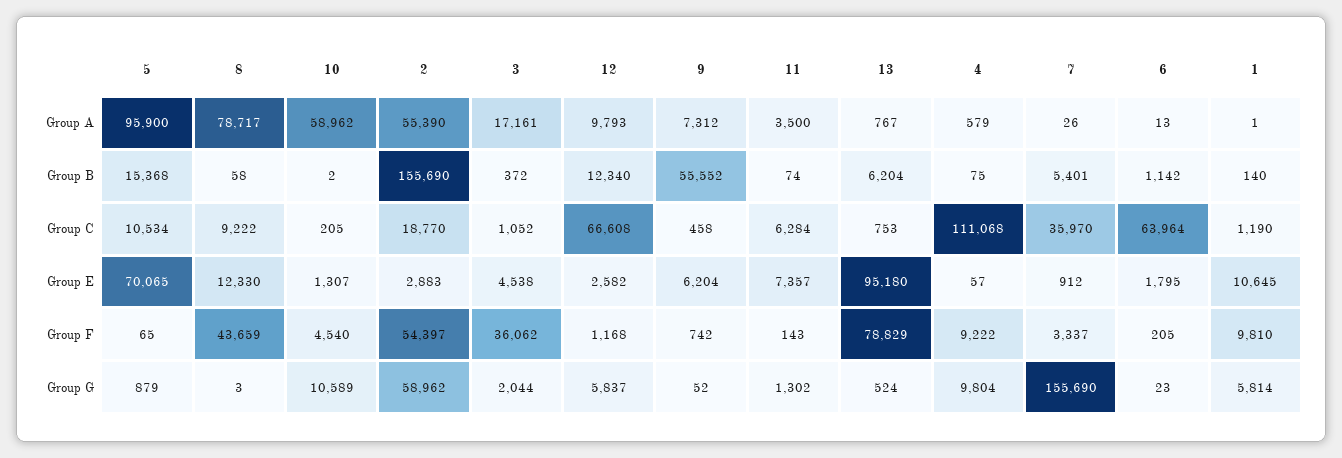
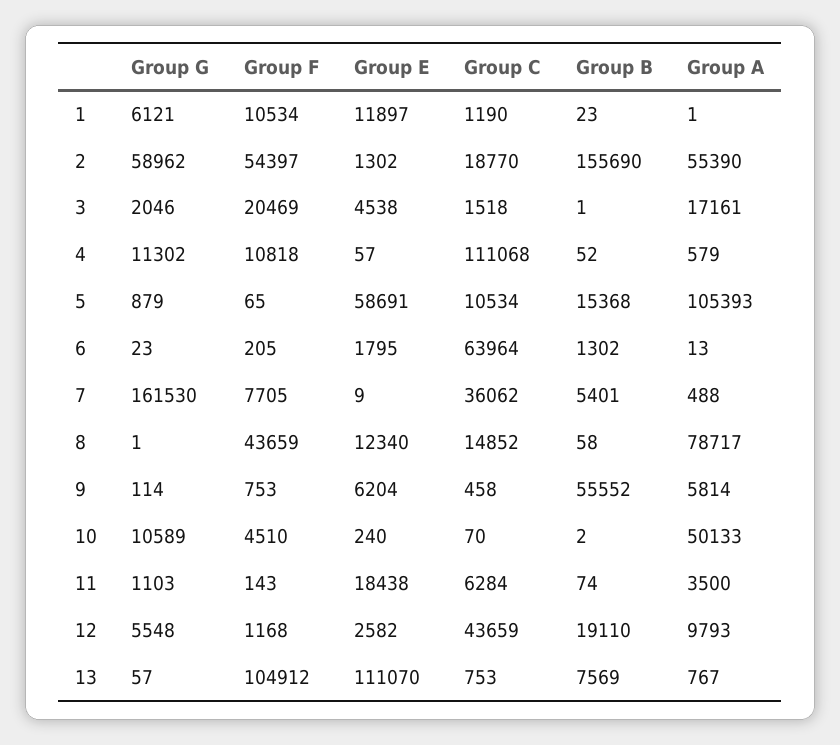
  {
    "5": {
-     "Group A": 95900,
+     "Group A": 105393,
      "Group B": 15368,
      "Group C": 10534,
-     "Group E": 70065,
+     "Group E": 58691,
      "Group F": 65,
      "Group G": 879
    },
    "8": {
      "Group A": 78717,
      "Group B": 58,
-     "Group C": 9222,
+     "Group C": 14852,
-     "Group E": 12330,
+     "Group E": 12340,
      "Group F": 43659,
-     "Group G": 3
+     "Group G": 1
    },
    "10": {
-     "Group A": 58962,
+     "Group A": 50133,
      "Group B": 2,
-     "Group C": 205,
+     "Group C": 70,
-     "Group E": 1307,
+     "Group E": 240,
-     "Group F": 4540,
+     "Group F": 4510,
      "Group G": 10589
    },
    "2": {
      "Group A": 55390,
      "Group B": 155690,
      "Group C": 18770,
-     "Group E": 2883,
+     "Group E": 1302,
      "Group F": 54397,
      "Group G": 58962
    },
    "3": {
      "Group A": 17161,
-     "Group B": 372,
+     "Group B": 1,
-     "Group C": 1052,
+     "Group C": 1518,
      "Group E": 4538,
-     "Group F": 36062,
+     "Group F": 20469,
-     "Group G": 2044
+     "Group G": 2046
    },
    "12": {
      "Group A": 9793,
-     "Group B": 12340,
+     "Group B": 19110,
-     "Group C": 66608,
+     "Group C": 43659,
      "Group E": 2582,
      "Group F": 1168,
-     "Group G": 5837
+     "Group G": 5548
    },
    "9": {
-     "Group A": 7312,
+     "Group A": 5814,
      "Group B": 55552,
      "Group C": 458,
      "Group E": 6204,
-     "Group F": 742,
+     "Group F": 753,
-     "Group G": 52
+     "Group G": 114
    },
    "11": {
      "Group A": 3500,
      "Group B": 74,
      "Group C": 6284,
-     "Group E": 7357,
+     "Group E": 18438,
      "Group F": 143,
-     "Group G": 1302
+     "Group G": 1103
    },
    "13": {
      "Group A": 767,
-     "Group B": 6204,
+     "Group B": 7569,
      "Group C": 753,
-     "Group E": 95180,
+     "Group E": 111070,
-     "Group F": 78829,
+     "Group F": 104912,
-     "Group G": 524
+     "Group G": 57
    },
    "4": {
      "Group A": 579,
-     "Group B": 75,
+     "Group B": 52,
      "Group C": 111068,
      "Group E": 57,
-     "Group F": 9222,
+     "Group F": 10818,
-     "Group G": 9804
+     "Group G": 11302
    },
    "7": {
-     "Group A": 26,
+     "Group A": 488,
      "Group B": 5401,
-     "Group C": 35970,
+     "Group C": 36062,
-     "Group E": 912,
+     "Group E": 9,
-     "Group F": 3337,
+     "Group F": 7705,
-     "Group G": 155690
+     "Group G": 161530
    },
    "6": {
      "Group A": 13,
-     "Group B": 1142,
+     "Group B": 1302,
      "Group C": 63964,
      "Group E": 1795,
      "Group F": 205,
      "Group G": 23
    },
    "1": {
      "Group A": 1,
-     "Group B": 140,
+     "Group B": 23,
      "Group C": 1190,
-     "Group E": 10645,
+     "Group E": 11897,
-     "Group F": 9810,
+     "Group F": 10534,
-     "Group G": 5814
+     "Group G": 6121
    }
  }

